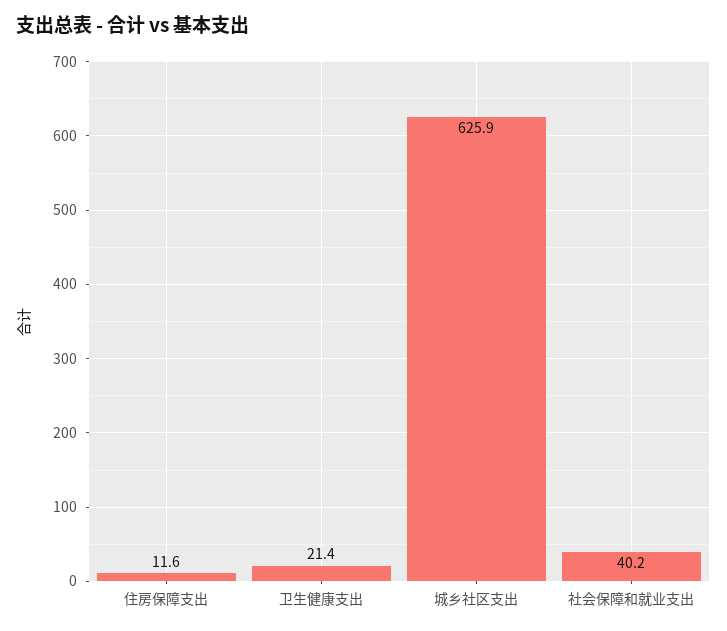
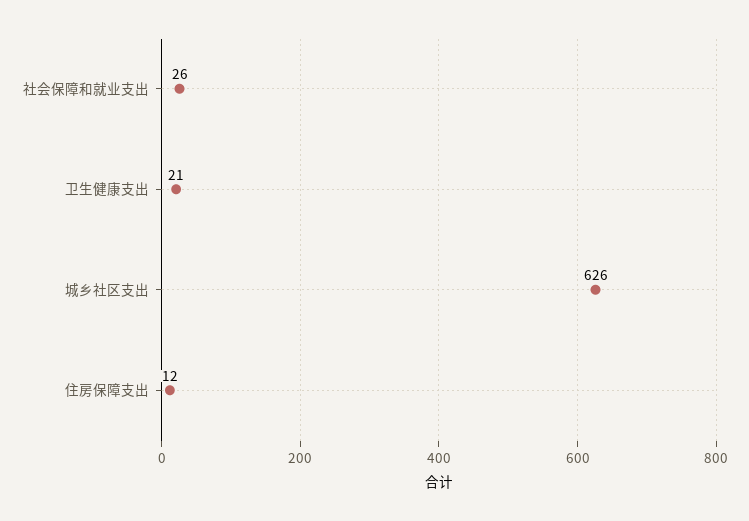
  {
    "住房保障支出": 11.6,
    "卫生健康支出": 21.4,
    "城乡社区支出": 625.9,
-   "社会保障和就业支出": 40.2
+   "社会保障和就业支出": 26
  }

